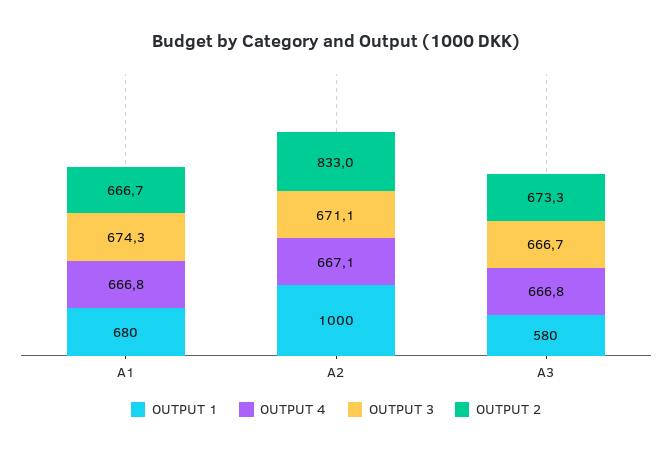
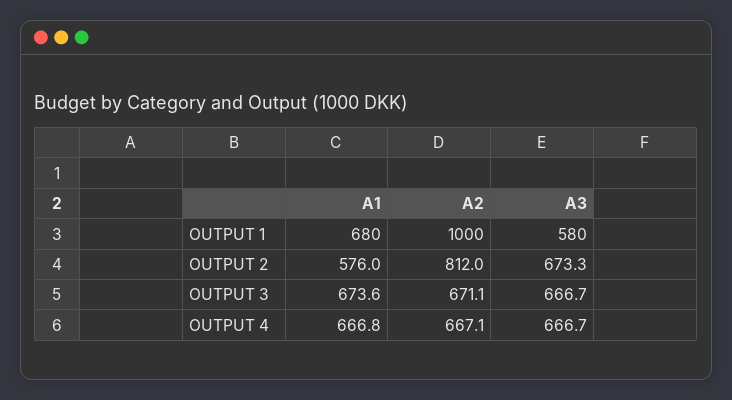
  {
    "OUTPUT 1": {
      "A1": 680,
      "A2": 1000,
      "A3": 580
    },
    "OUTPUT 4": {
      "A1": 666.8,
      "A2": 667.1,
-     "A3": 666.8
+     "A3": 666.7
    },
    "OUTPUT 3": {
-     "A1": 674.3,
+     "A1": 673.6,
      "A2": 671.1,
      "A3": 666.7
    },
    "OUTPUT 2": {
-     "A1": 666.7,
+     "A1": 576,
-     "A2": 833,
+     "A2": 812,
      "A3": 673.3
    }
  }

